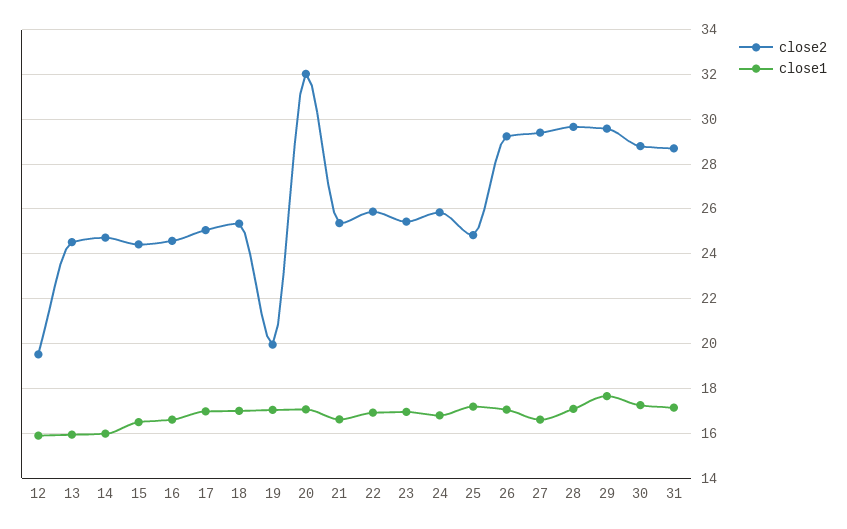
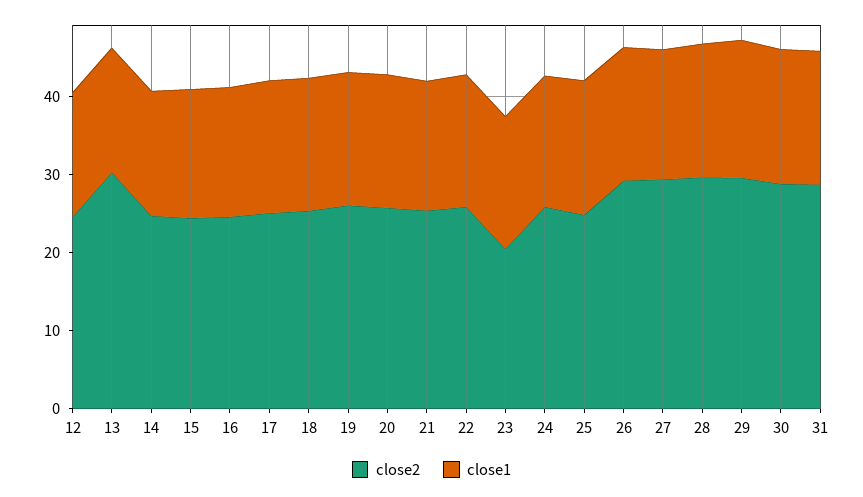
  {
    "close2": {
-     "12": 19.5,
+     "12": 24,
-     "13": 24.5,
+     "13": 30,
      "14": 24.5,
      "15": 24.5,
      "16": 24.5,
      "17": 25,
      "18": 25.5,
-     "19": 20,
+     "19": 26,
-     "20": 32,
+     "20": 26,
      "21": 25.5,
      "22": 26,
-     "23": 25.5,
+     "23": 20,
      "24": 26,
      "25": 25,
      "26": 29,
      "27": 29.5,
      "28": 29.5,
      "29": 29.5,
      "30": 29,
      "31": 28.5
    },
    "close1": {
      "12": 16,
      "13": 16,
      "14": 16,
      "15": 16.5,
      "16": 16.5,
      "17": 17,
      "18": 17,
      "19": 17,
      "20": 17,
      "21": 16.5,
      "22": 17,
      "23": 17,
      "24": 17,
      "25": 17,
      "26": 17,
      "27": 16.5,
      "28": 17,
      "29": 17.5,
      "30": 17.5,
      "31": 17
    }
  }

